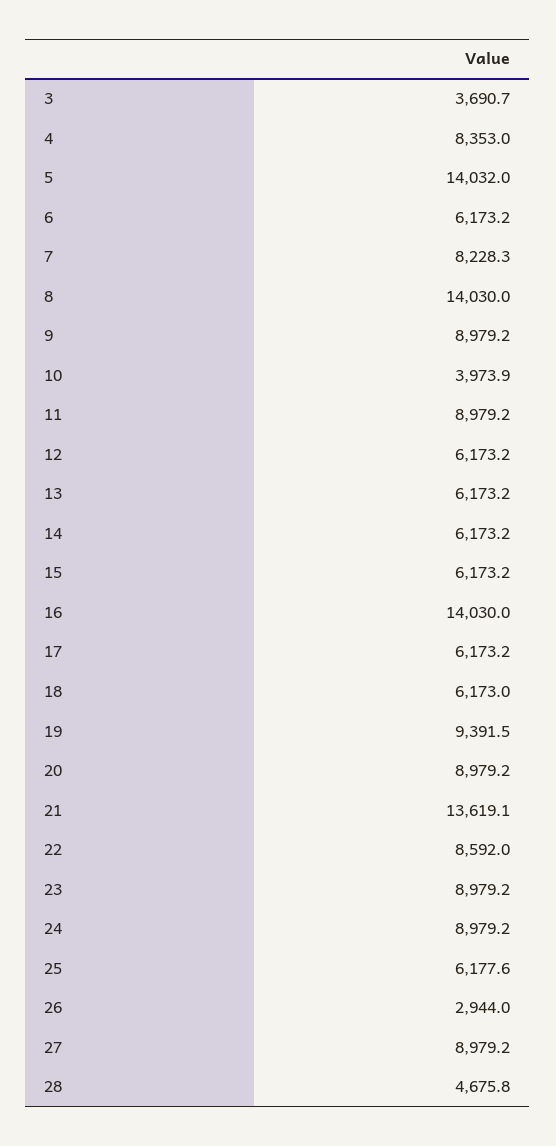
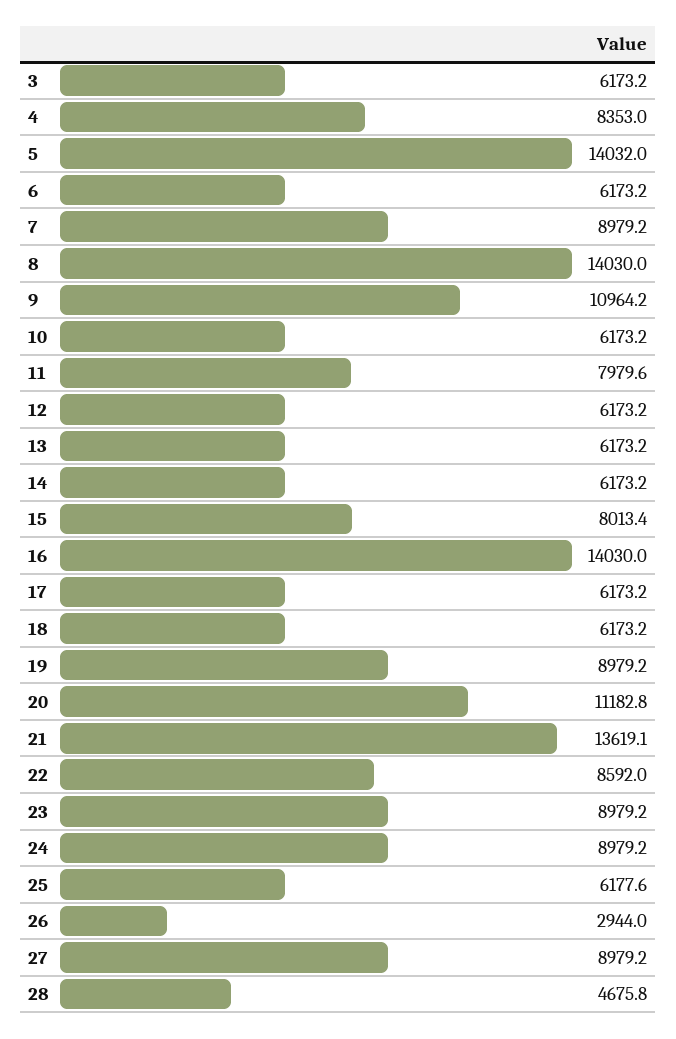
  {
-   "3": 3690.7,
+   "3": 6173.2,
    "4": 8353,
    "5": 14032,
    "6": 6173.2,
-   "7": 8228.3,
+   "7": 8979.2,
    "8": 14030,
-   "9": 8979.2,
+   "9": 10964.2,
-   "10": 3973.9,
+   "10": 6173.2,
-   "11": 8979.2,
+   "11": 7979.6,
    "12": 6173.2,
    "13": 6173.2,
    "14": 6173.2,
-   "15": 6173.2,
+   "15": 8013.4,
    "16": 14030,
    "17": 6173.2,
-   "18": 6173,
+   "18": 6173.2,
-   "19": 9391.5,
+   "19": 8979.2,
-   "20": 8979.2,
+   "20": 11182.8,
    "21": 13619.1,
    "22": 8592,
    "23": 8979.2,
    "24": 8979.2,
    "25": 6177.6,
    "26": 2944,
    "27": 8979.2,
    "28": 4675.8
  }

